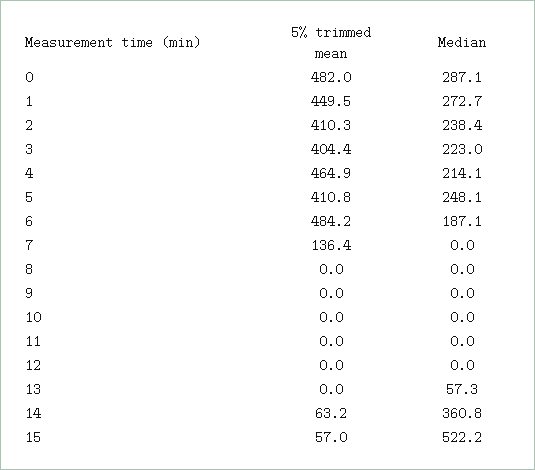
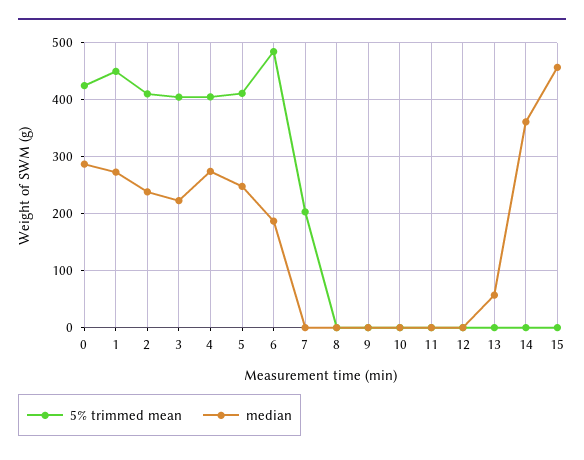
  {
    "5% trimmed mean": {
-     "0": 482,
+     "0": 420,
      "1": 449.5,
      "2": 410.3,
      "3": 404.4,
-     "4": 464.9,
+     "4": 400,
      "5": 410.8,
      "6": 484.2,
-     "7": 136.4,
+     "7": 200,
      "8": 0,
      "9": 0,
      "10": 0,
      "11": 0,
      "12": 0,
      "13": 0,
-     "14": 63.2,
+     "14": 0,
-     "15": 57
+     "15": 0
    },
    "Median": {
      "0": 287.1,
      "1": 272.7,
      "2": 238.4,
      "3": 223,
-     "4": 214.1,
+     "4": 280,
      "5": 248.1,
      "6": 187.1,
      "7": 0,
      "8": 0,
      "9": 0,
      "10": 0,
      "11": 0,
      "12": 0,
      "13": 57.3,
      "14": 360.8,
-     "15": 522.2
+     "15": 460
    }
  }

